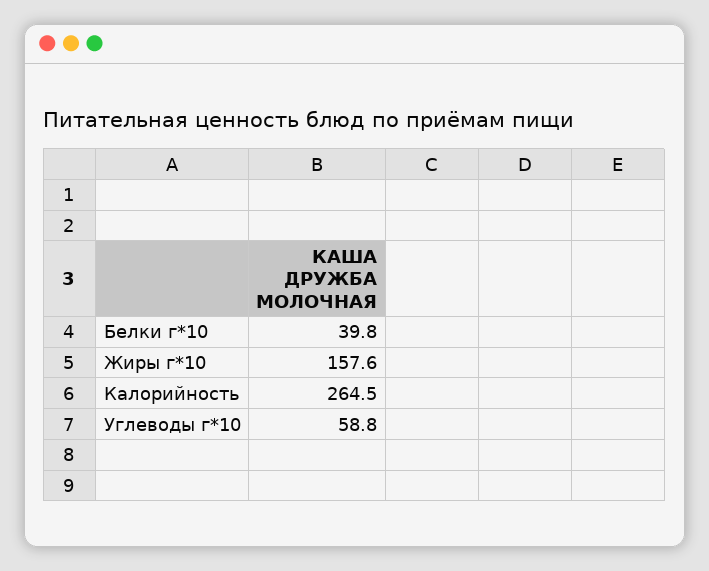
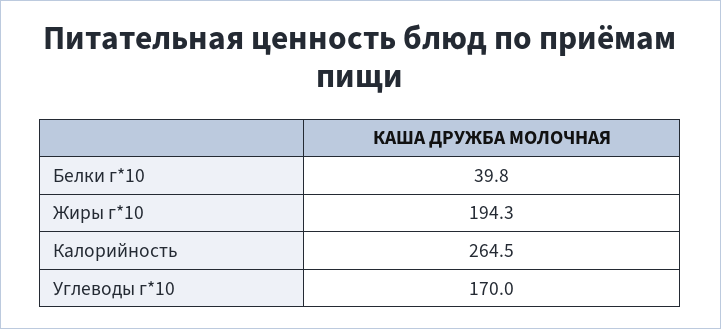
  {
    "Белки г*10": 39.8,
-   "Жиры г*10": 157.6,
+   "Жиры г*10": 194.3,
    "Калорийность": 264.5,
-   "Углеводы г*10": 58.8
+   "Углеводы г*10": 170
  }

